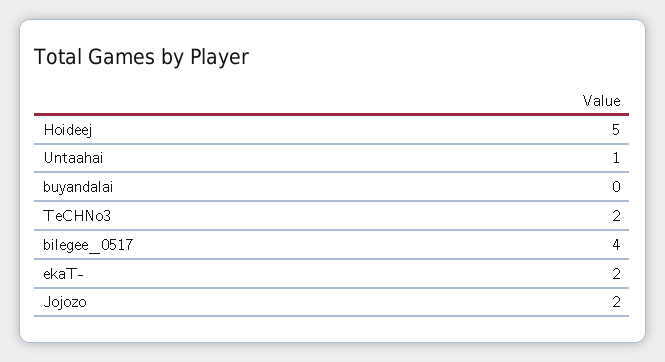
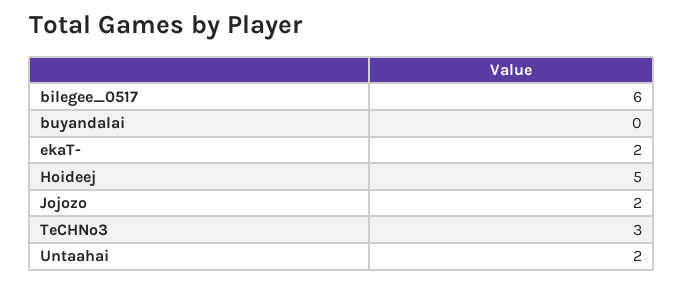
  {
    "Hoideej": 5,
-   "Untaahai": 1,
+   "Untaahai": 2,
    "buyandalai": 0,
-   "TeCHNo3": 2,
+   "TeCHNo3": 3,
-   "bilegee_0517": 4,
+   "bilegee_0517": 6,
    "ekaT-": 2,
    "Jojozo": 2
  }

